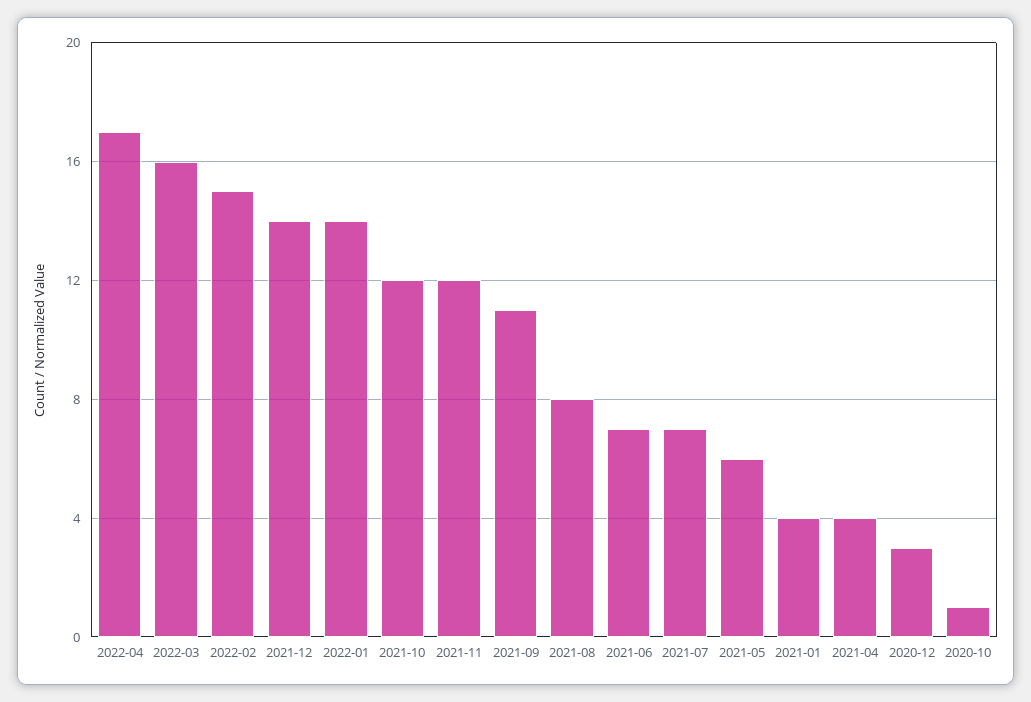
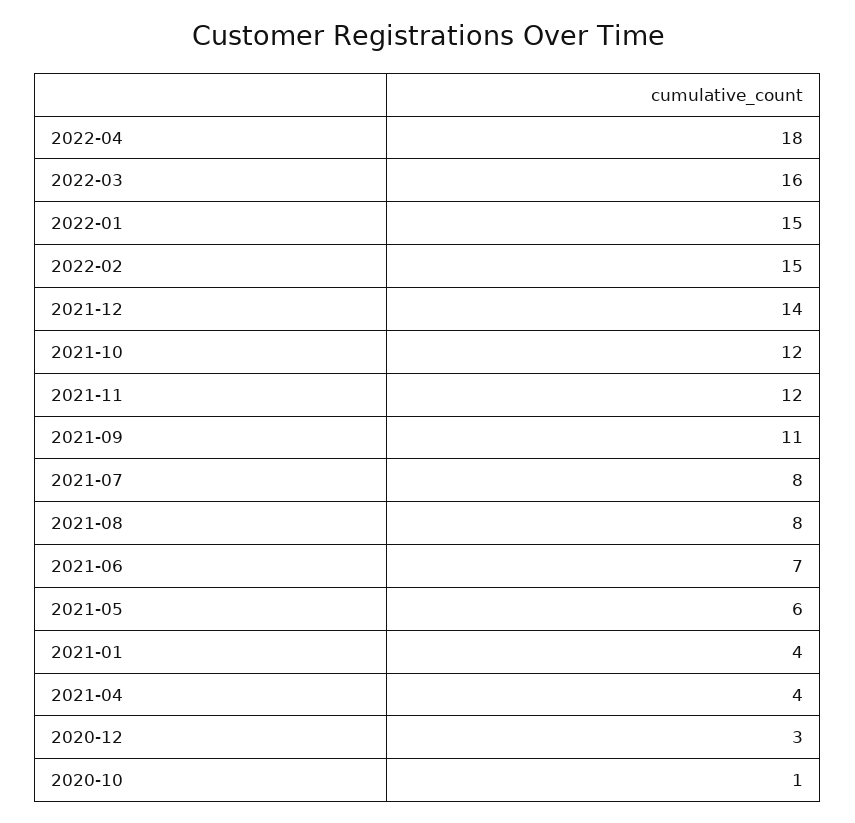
  {
-   "2022-04": 17,
+   "2022-04": 18,
    "2022-03": 16,
    "2022-02": 15,
    "2021-12": 14,
-   "2022-01": 14,
+   "2022-01": 15,
    "2021-10": 12,
    "2021-11": 12,
    "2021-09": 11,
    "2021-08": 8,
    "2021-06": 7,
-   "2021-07": 7,
+   "2021-07": 8,
    "2021-05": 6,
    "2021-01": 4,
    "2021-04": 4,
    "2020-12": 3,
    "2020-10": 1
  }

